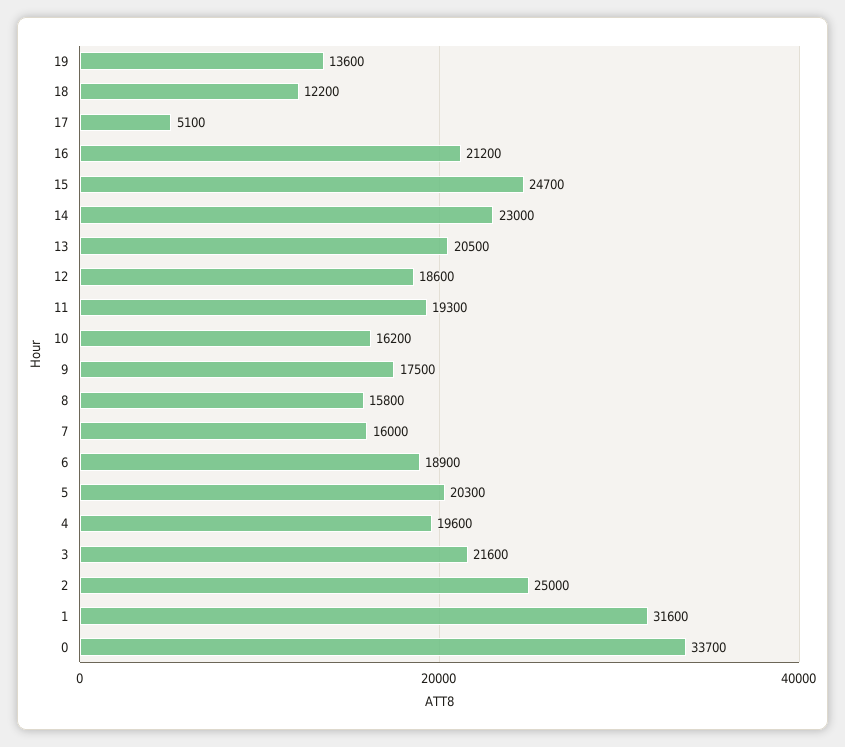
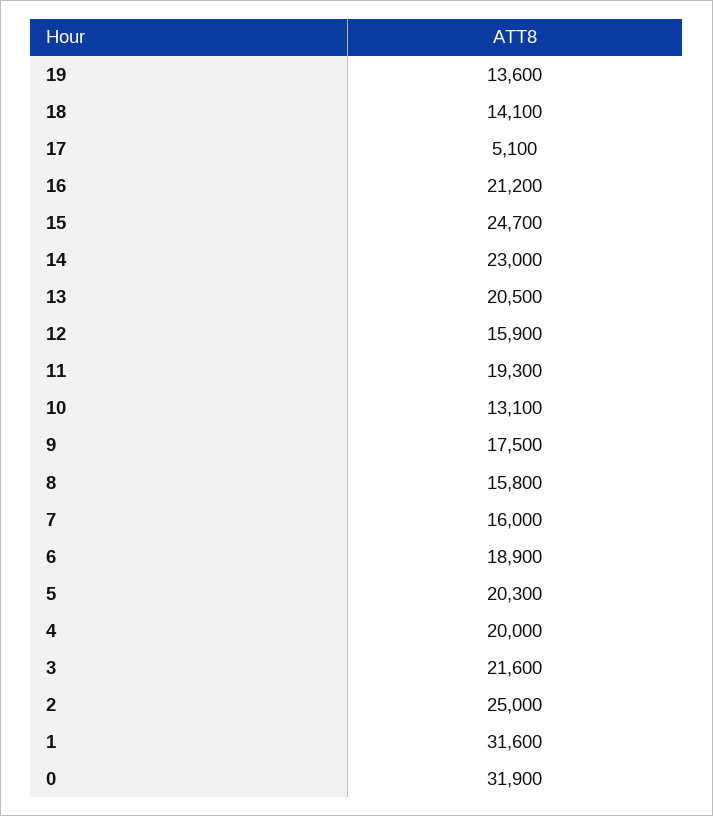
  {
    "19": 13600,
-   "18": 12200,
+   "18": 14100,
    "17": 5100,
    "16": 21200,
    "15": 24700,
    "14": 23000,
    "13": 20500,
-   "12": 18600,
+   "12": 15900,
    "11": 19300,
-   "10": 16200,
+   "10": 13100,
    "9": 17500,
    "8": 15800,
    "7": 16000,
    "6": 18900,
    "5": 20300,
-   "4": 19600,
+   "4": 20000,
    "3": 21600,
    "2": 25000,
    "1": 31600,
-   "0": 33700
+   "0": 31900
  }

